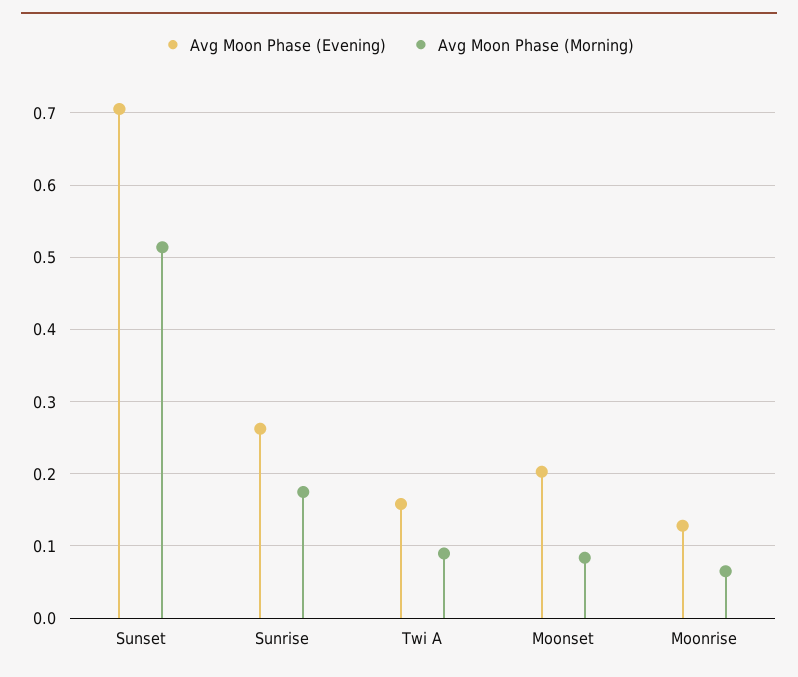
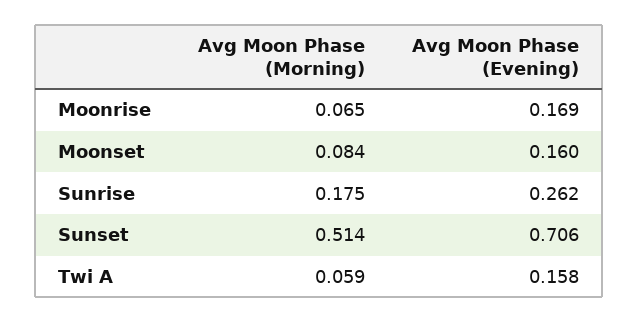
  {
    "Avg Moon Phase (Evening)": {
      "Sunset": 0.706,
      "Sunrise": 0.262,
      "Twi A": 0.158,
-     "Moonset": 0.2,
+     "Moonset": 0.16,
-     "Moonrise": 0.13
+     "Moonrise": 0.169
    },
    "Avg Moon Phase (Morning)": {
      "Sunset": 0.514,
      "Sunrise": 0.175,
-     "Twi A": 0.09,
+     "Twi A": 0.059,
      "Moonset": 0.084,
      "Moonrise": 0.065
    }
  }

